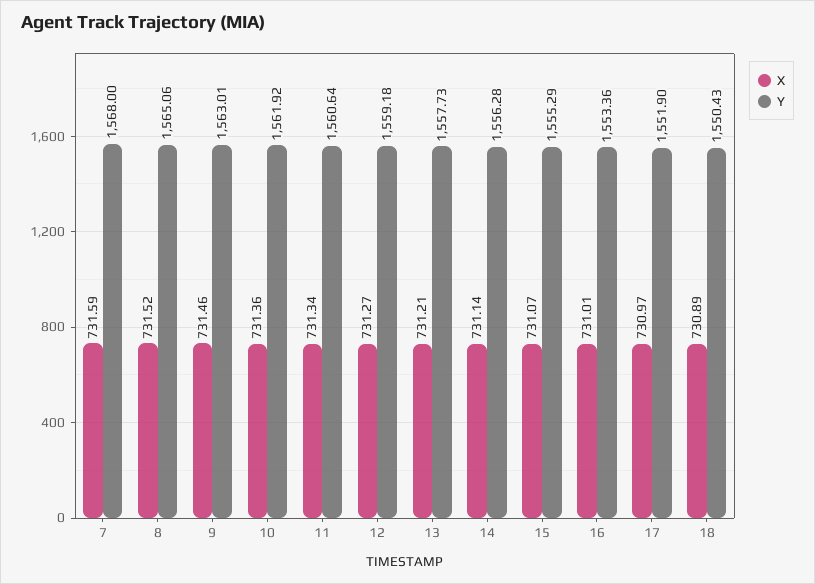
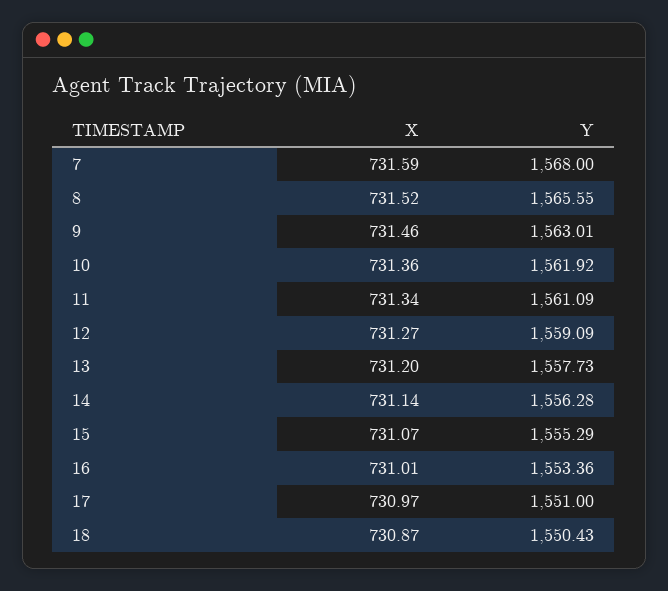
  {
    "X": {
      "7": 731.59,
      "8": 731.52,
      "9": 731.46,
      "10": 731.36,
      "11": 731.34,
      "12": 731.27,
-     "13": 731.21,
+     "13": 731.2,
      "14": 731.14,
      "15": 731.07,
      "16": 731.01,
      "17": 730.97,
-     "18": 730.89
+     "18": 730.87
    },
    "Y": {
      "7": 1568,
-     "8": 1565.06,
+     "8": 1565.55,
      "9": 1563.01,
      "10": 1561.92,
-     "11": 1560.64,
+     "11": 1561.09,
-     "12": 1559.18,
+     "12": 1559.09,
      "13": 1557.73,
      "14": 1556.28,
      "15": 1555.29,
      "16": 1553.36,
-     "17": 1551.9,
+     "17": 1551,
      "18": 1550.43
    }
  }

